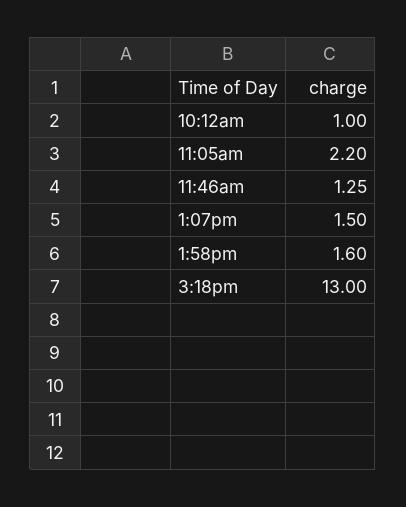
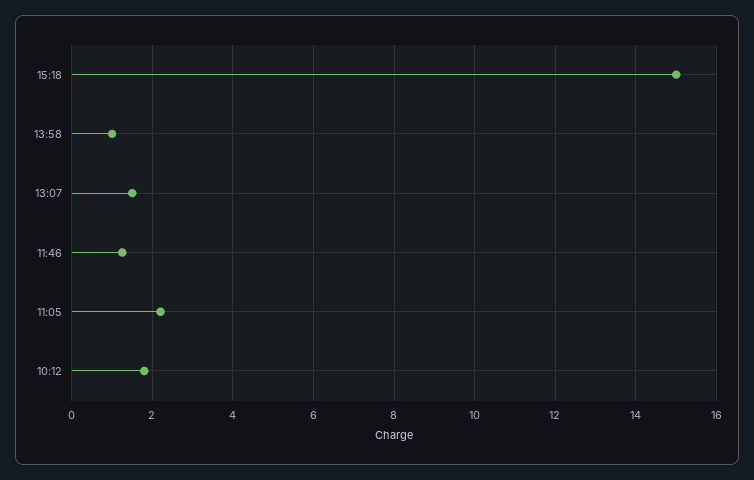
  {
-   "10:12am": 1,
+   "10:12am": 1.8,
    "11:05am": 2.2,
    "11:46am": 1.25,
    "1:07pm": 1.5,
-   "1:58pm": 1.6,
+   "1:58pm": 1,
-   "3:18pm": 13
+   "3:18pm": 15
  }

